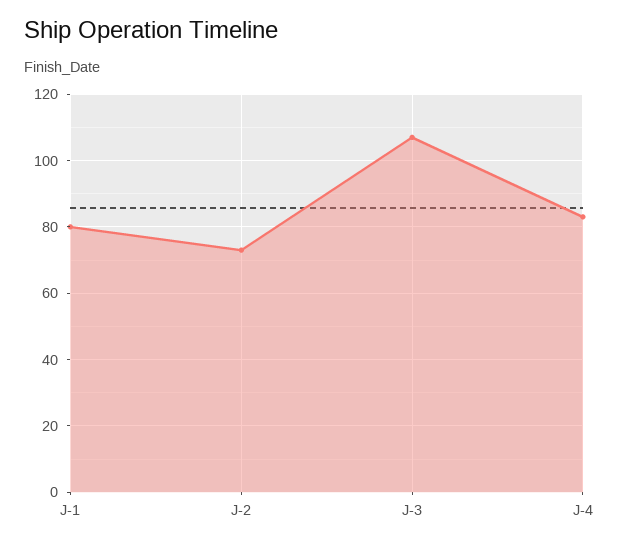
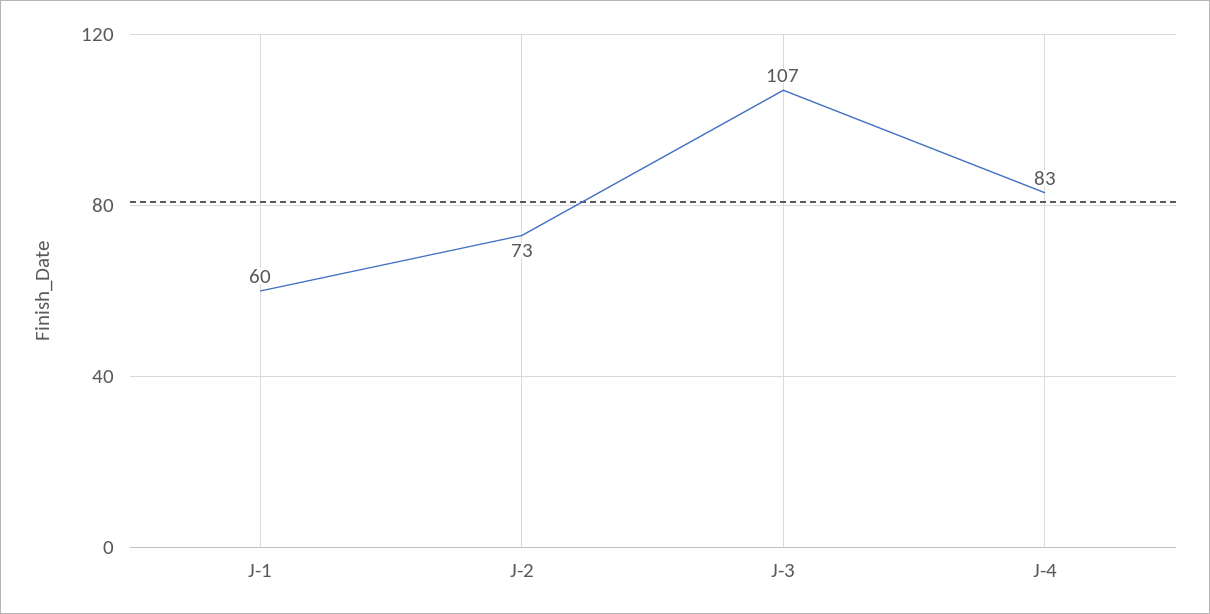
  {
-   "J-1": 80,
+   "J-1": 60,
    "J-2": 73,
    "J-3": 107,
    "J-4": 83
  }

